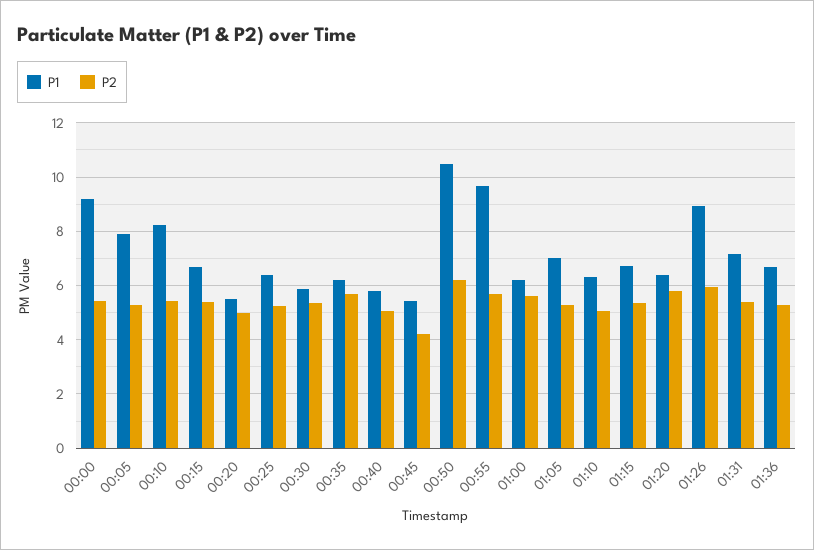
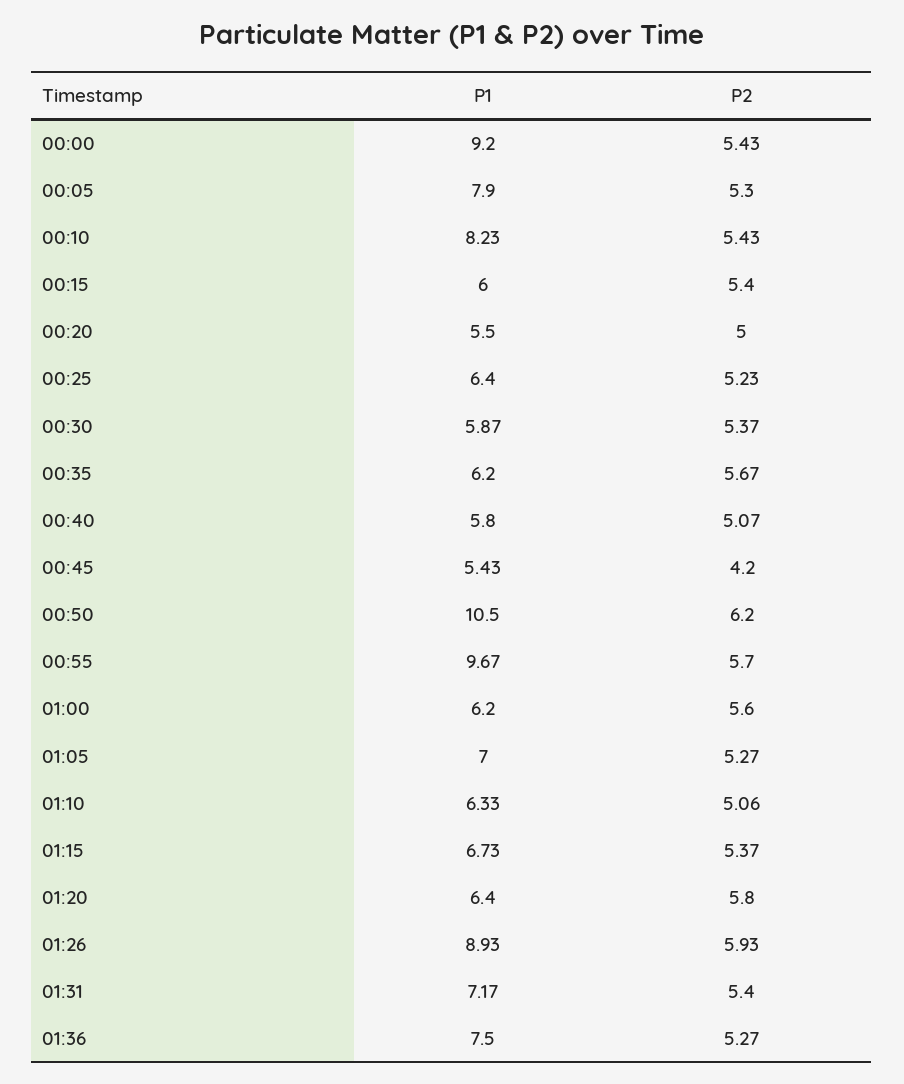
  {
    "P1": {
      "00:00": 9.2,
      "00:05": 7.9,
      "00:10": 8.23,
-     "00:15": 6.75,
+     "00:15": 6,
      "00:20": 5.5,
      "00:25": 6.4,
      "00:30": 5.87,
      "00:35": 6.2,
      "00:40": 5.8,
      "00:45": 5.43,
      "00:50": 10.5,
      "00:55": 9.67,
      "01:00": 6.2,
      "01:05": 7,
      "01:10": 6.33,
      "01:15": 6.73,
      "01:20": 6.4,
      "01:26": 8.93,
      "01:31": 7.17,
-     "01:36": 6.75
+     "01:36": 7.5
    },
    "P2": {
      "00:00": 5.43,
      "00:05": 5.3,
      "00:10": 5.43,
      "00:15": 5.4,
      "00:20": 5,
      "00:25": 5.23,
      "00:30": 5.37,
      "00:35": 5.67,
      "00:40": 5.07,
      "00:45": 4.2,
      "00:50": 6.2,
      "00:55": 5.7,
      "01:00": 5.6,
      "01:05": 5.27,
      "01:10": 5.06,
      "01:15": 5.37,
      "01:20": 5.8,
      "01:26": 5.93,
      "01:31": 5.4,
      "01:36": 5.27
    }
  }

